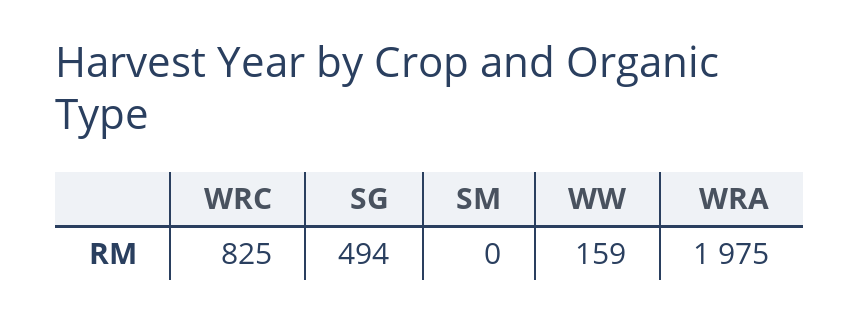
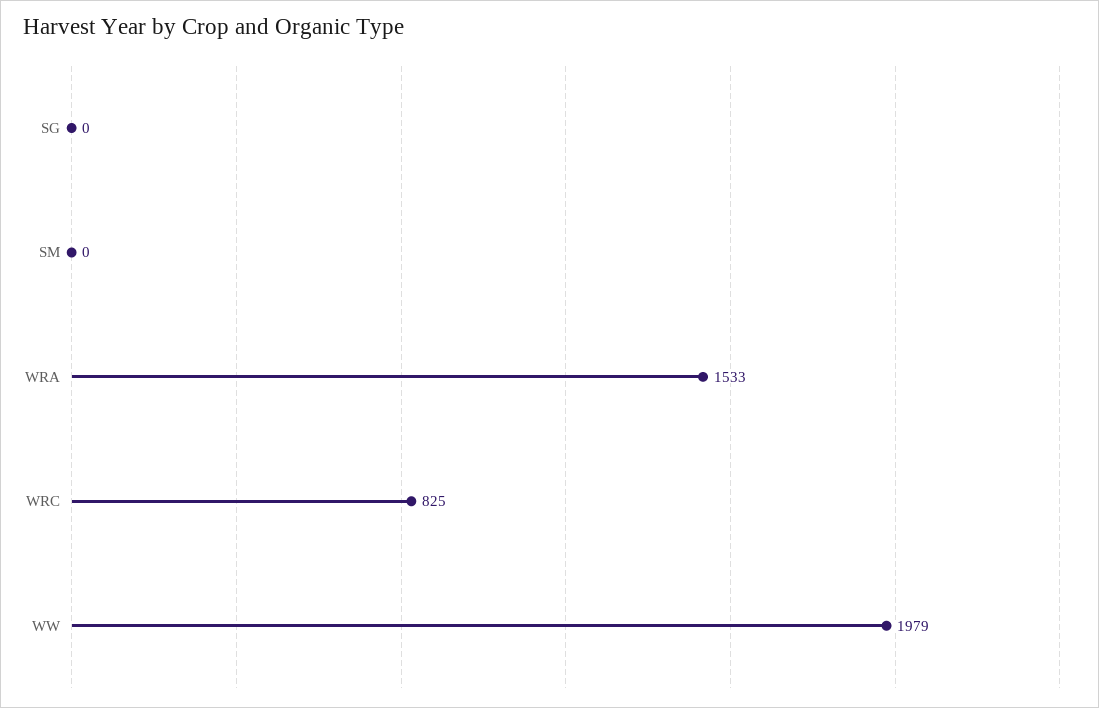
  {
    "WRC": 825,
-   "SG": 494,
+   "SG": 0,
    "SM": 0,
-   "WW": 159,
+   "WW": 1979,
-   "WRA": 1975
+   "WRA": 1533
  }

